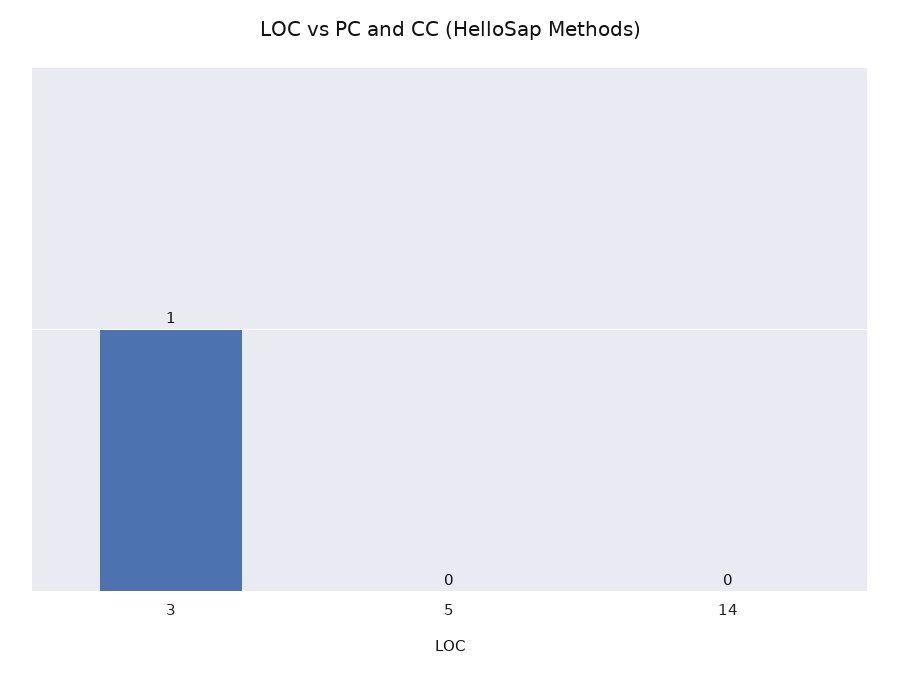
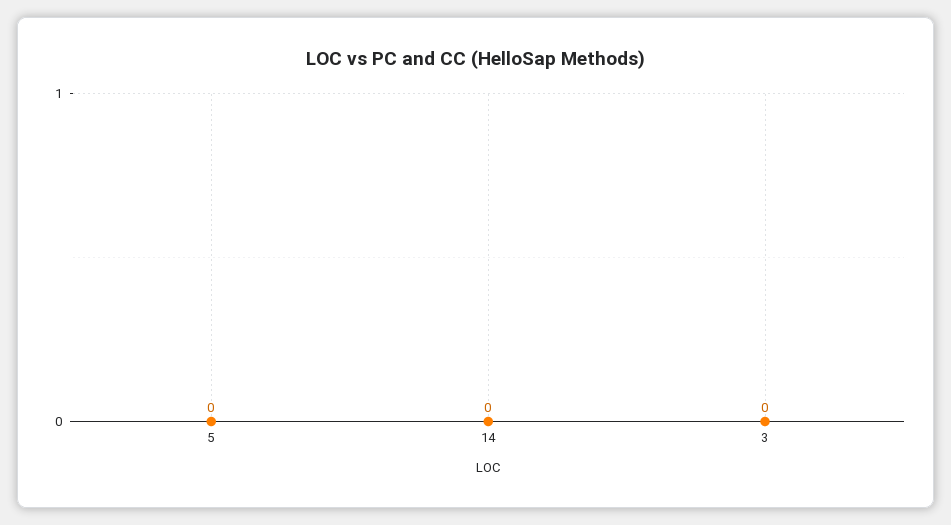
  {
-   "3": 1,
+   "3": 0,
    "5": 0,
    "14": 0
  }

